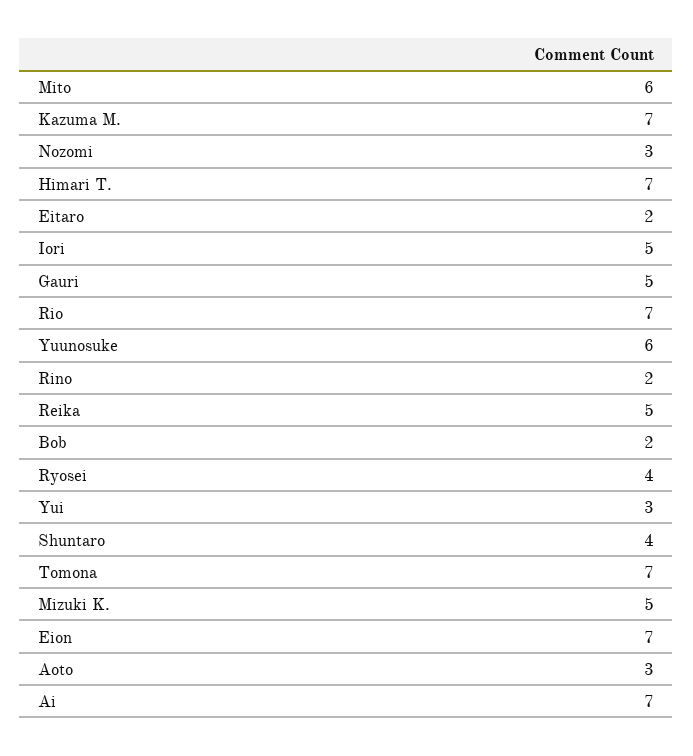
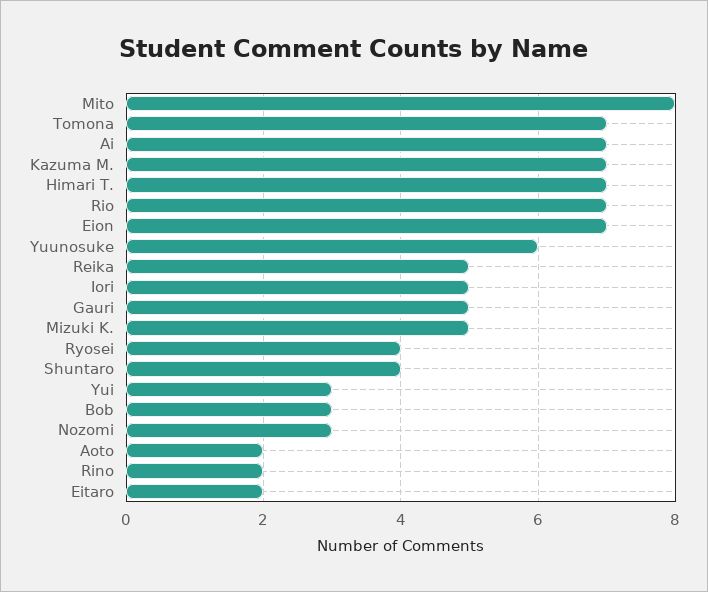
  {
-   "Mito": 6,
+   "Mito": 8,
    "Kazuma M.": 7,
    "Nozomi": 3,
    "Himari T.": 7,
    "Eitaro": 2,
    "Iori": 5,
    "Gauri": 5,
    "Rio": 7,
    "Yuunosuke": 6,
    "Rino": 2,
    "Reika": 5,
-   "Bob": 2,
+   "Bob": 3,
    "Ryosei": 4,
    "Yui": 3,
    "Shuntaro": 4,
    "Tomona": 7,
    "Mizuki K.": 5,
    "Eion": 7,
-   "Aoto": 3,
+   "Aoto": 2,
    "Ai": 7
  }

